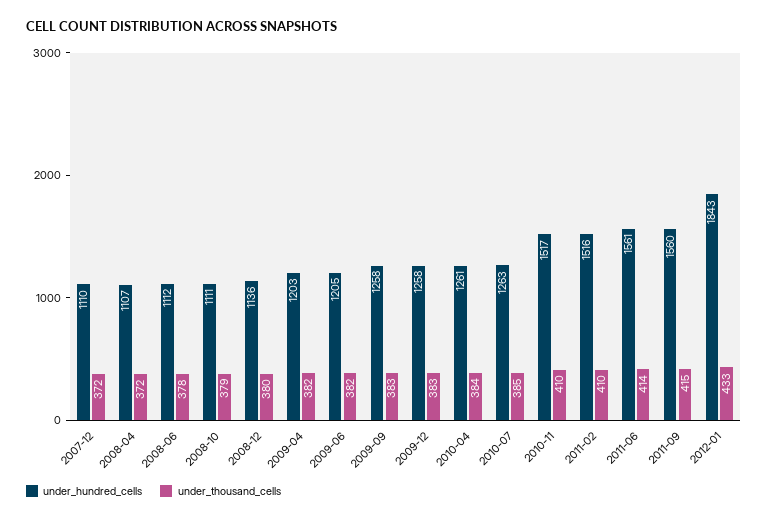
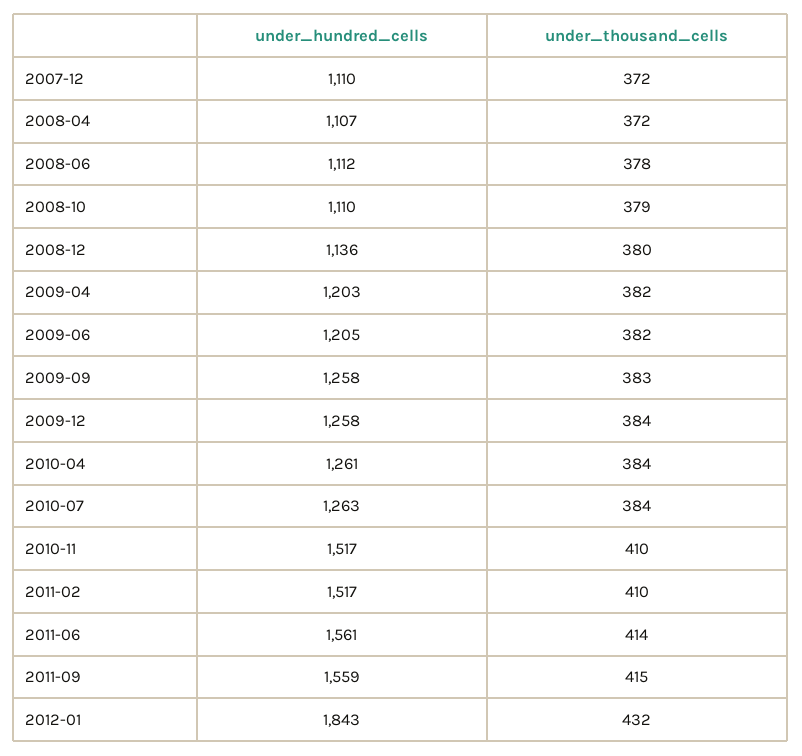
  {
    "under_hundred_cells": {
      "2007-12": 1110,
      "2008-04": 1107,
      "2008-06": 1112,
-     "2008-10": 1111,
+     "2008-10": 1110,
      "2008-12": 1136,
      "2009-04": 1203,
      "2009-06": 1205,
      "2009-09": 1258,
      "2009-12": 1258,
      "2010-04": 1261,
      "2010-07": 1263,
      "2010-11": 1517,
-     "2011-02": 1516,
+     "2011-02": 1517,
      "2011-06": 1561,
-     "2011-09": 1560,
+     "2011-09": 1559,
      "2012-01": 1843
    },
    "under_thousand_cells": {
      "2007-12": 372,
      "2008-04": 372,
      "2008-06": 378,
      "2008-10": 379,
      "2008-12": 380,
      "2009-04": 382,
      "2009-06": 382,
      "2009-09": 383,
-     "2009-12": 383,
+     "2009-12": 384,
      "2010-04": 384,
-     "2010-07": 385,
+     "2010-07": 384,
      "2010-11": 410,
      "2011-02": 410,
      "2011-06": 414,
      "2011-09": 415,
-     "2012-01": 433
+     "2012-01": 432
    }
  }

